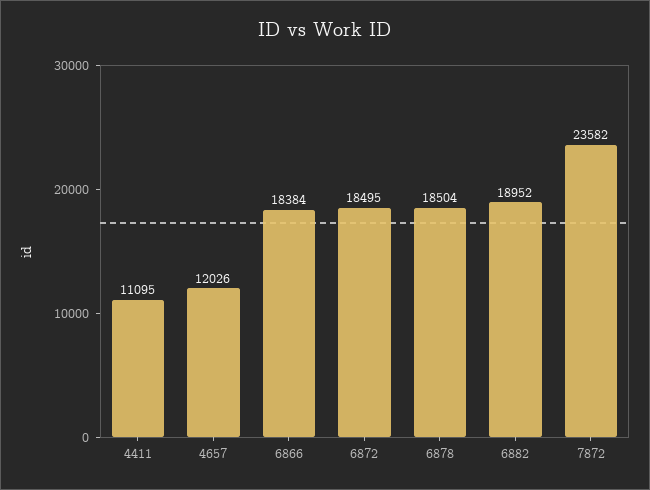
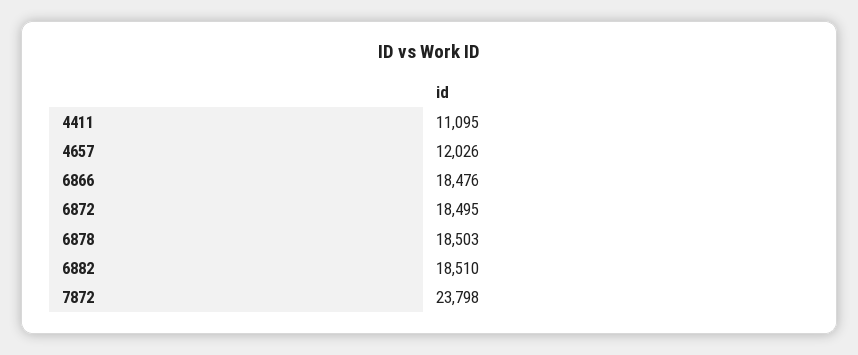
  {
    "4411": 11095,
    "4657": 12026,
-   "6866": 18384,
+   "6866": 18476,
    "6872": 18495,
-   "6878": 18504,
+   "6878": 18503,
-   "6882": 18952,
+   "6882": 18510,
-   "7872": 23582
+   "7872": 23798
  }

